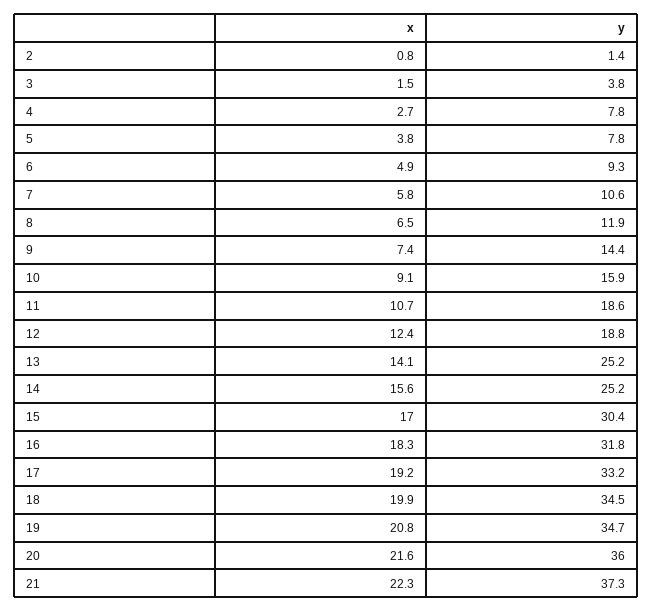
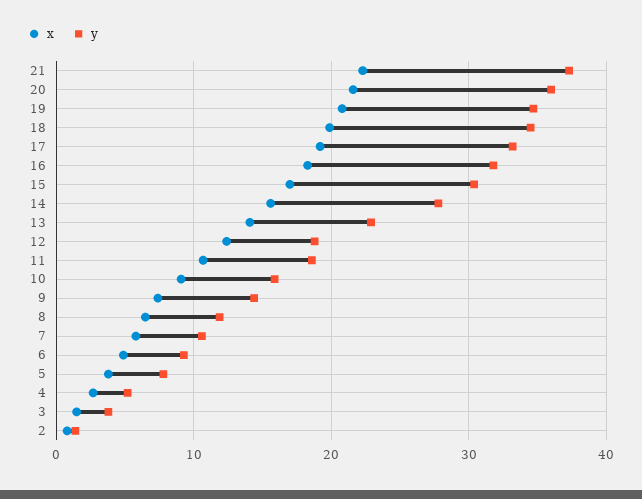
  {
    "x": {
      "2": 0.8,
      "3": 1.5,
      "4": 2.7,
      "5": 3.8,
      "6": 4.9,
      "7": 5.8,
      "8": 6.5,
      "9": 7.4,
      "10": 9.1,
      "11": 10.7,
      "12": 12.4,
      "13": 14.1,
      "14": 15.6,
      "15": 17,
      "16": 18.3,
      "17": 19.2,
      "18": 19.9,
      "19": 20.8,
      "20": 21.6,
      "21": 22.3
    },
    "y": {
      "2": 1.4,
      "3": 3.8,
-     "4": 7.8,
+     "4": 5,
      "5": 7.8,
      "6": 9.3,
      "7": 10.6,
      "8": 11.9,
      "9": 14.4,
      "10": 15.9,
      "11": 18.6,
      "12": 18.8,
-     "13": 25.2,
+     "13": 23,
-     "14": 25.2,
+     "14": 28,
      "15": 30.4,
      "16": 31.8,
      "17": 33.2,
      "18": 34.5,
      "19": 34.7,
      "20": 36,
      "21": 37.3
    }
  }

